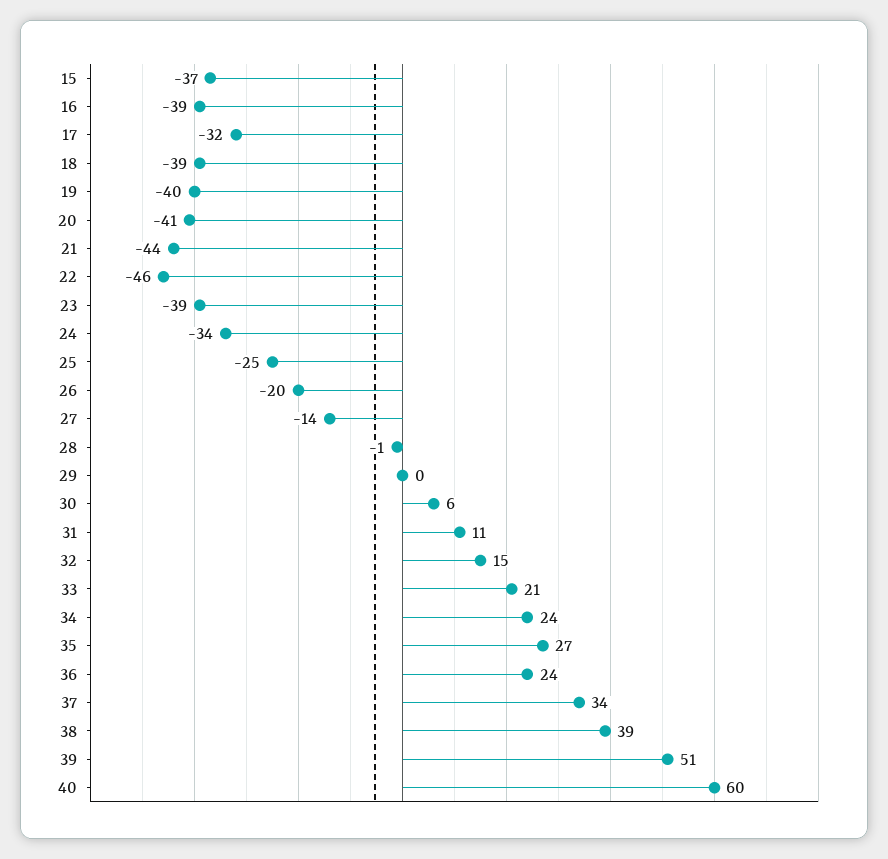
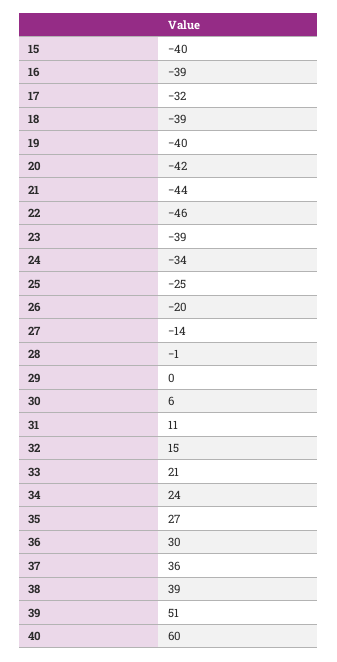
  {
-   "15": -37,
+   "15": -40,
    "16": -39,
    "17": -32,
    "18": -39,
    "19": -40,
-   "20": -41,
+   "20": -42,
    "21": -44,
    "22": -46,
    "23": -39,
    "24": -34,
    "25": -25,
    "26": -20,
    "27": -14,
    "28": -1,
    "29": 0,
    "30": 6,
    "31": 11,
    "32": 15,
    "33": 21,
    "34": 24,
    "35": 27,
-   "36": 24,
+   "36": 30,
-   "37": 34,
+   "37": 36,
    "38": 39,
    "39": 51,
    "40": 60
  }

